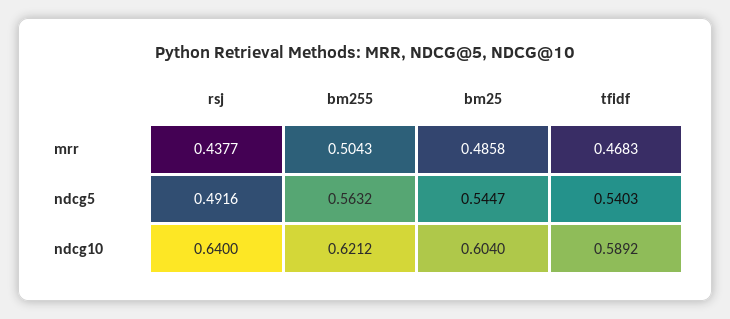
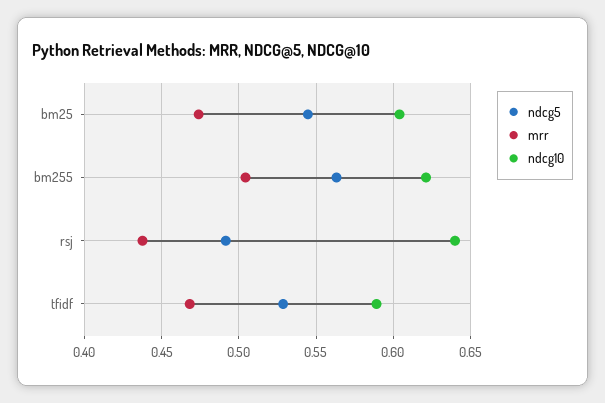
  {
    "mrr": {
      "rsj": 0.4377,
      "bm255": 0.5043,
-     "bm25": 0.4858,
+     "bm25": 0.475,
      "tfidf": 0.4683
    },
    "ndcg5": {
      "rsj": 0.4916,
      "bm255": 0.5632,
      "bm25": 0.5447,
-     "tfidf": 0.5403
+     "tfidf": 0.53
    },
    "ndcg10": {
      "rsj": 0.64,
      "bm255": 0.6212,
      "bm25": 0.604,
      "tfidf": 0.5892
    }
  }

